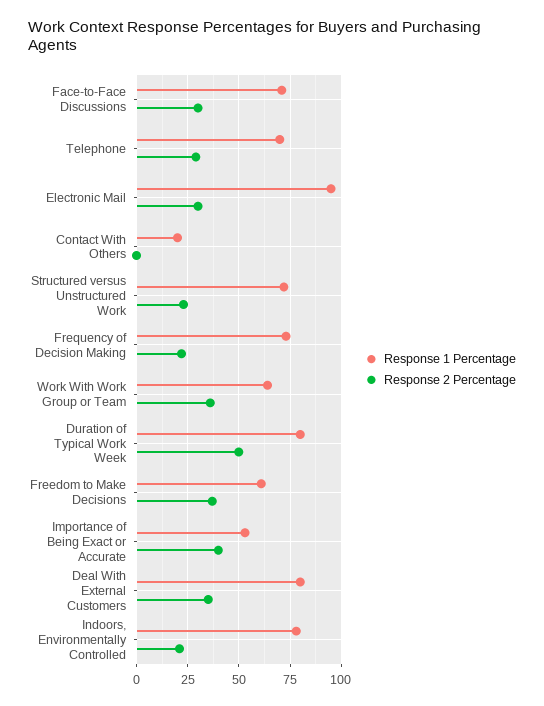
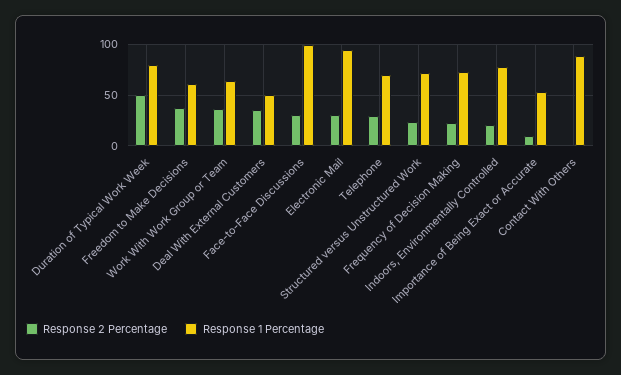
  {
    "Response 1 Percentage": {
-     "Face-to-Face Discussions": 70,
+     "Face-to-Face Discussions": 100,
      "Telephone": 70,
      "Electronic Mail": 95,
-     "Contact With Others": 20,
+     "Contact With Others": 90,
      "Structured versus Unstructured Work": 70,
      "Frequency of Decision Making": 75,
      "Work With Work Group or Team": 65,
      "Duration of Typical Work Week": 80,
      "Freedom to Make Decisions": 60,
      "Importance of Being Exact or Accurate": 55,
-     "Deal With External Customers": 80,
+     "Deal With External Customers": 50,
      "Indoors, Environmentally Controlled": 80
    },
    "Response 2 Percentage": {
      "Face-to-Face Discussions": 30,
      "Telephone": 30,
      "Electronic Mail": 30,
      "Contact With Others": 0,
      "Structured versus Unstructured Work": 25,
      "Frequency of Decision Making": 20,
      "Work With Work Group or Team": 35,
      "Duration of Typical Work Week": 50,
      "Freedom to Make Decisions": 35,
-     "Importance of Being Exact or Accurate": 40,
+     "Importance of Being Exact or Accurate": 10,
      "Deal With External Customers": 35,
      "Indoors, Environmentally Controlled": 20
    }
  }

